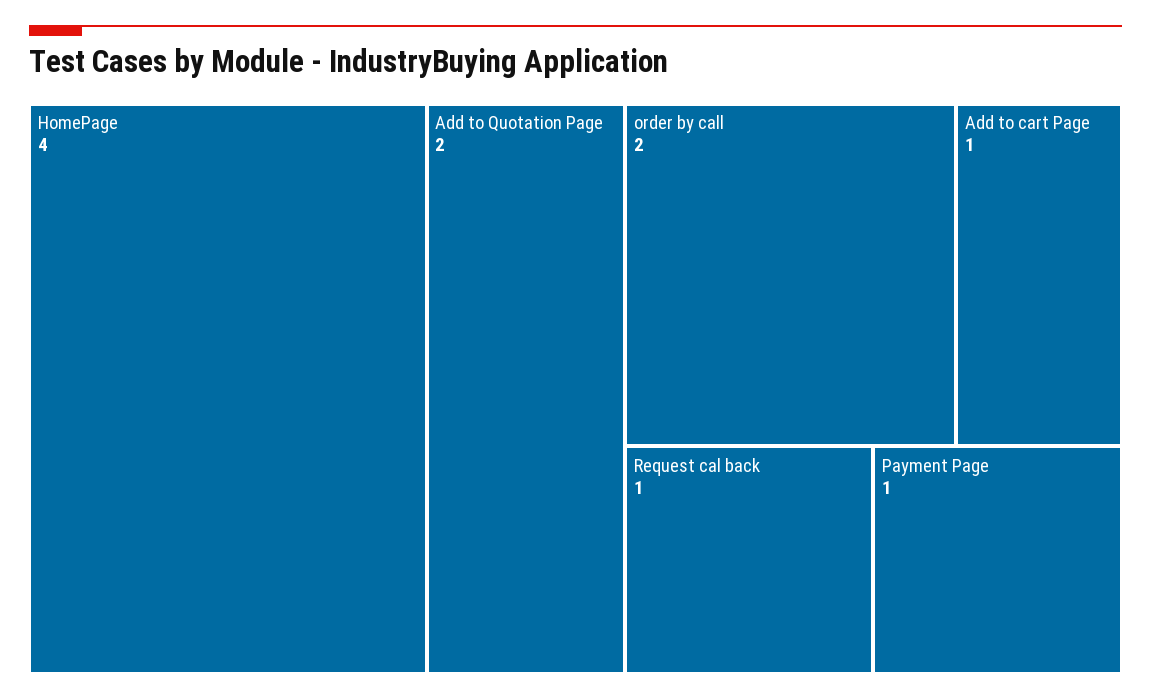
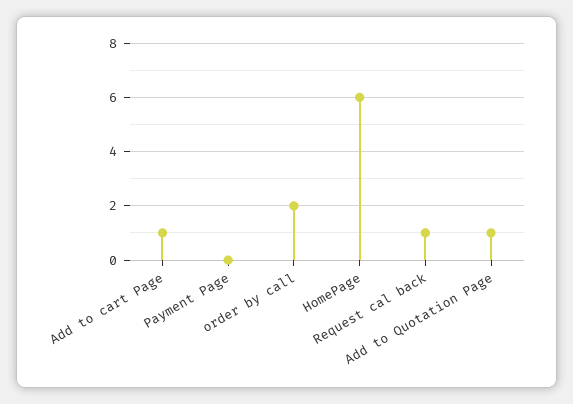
  {
-   "HomePage": 4,
+   "HomePage": 6,
-   "Add to Quotation Page": 2,
+   "Add to Quotation Page": 1,
    "order by call": 2,
    "Add to cart Page": 1,
    "Request cal back": 1,
-   "Payment Page": 1
+   "Payment Page": 0
  }

